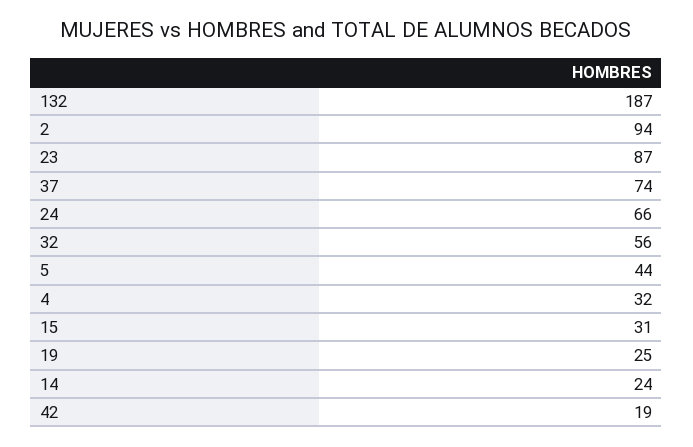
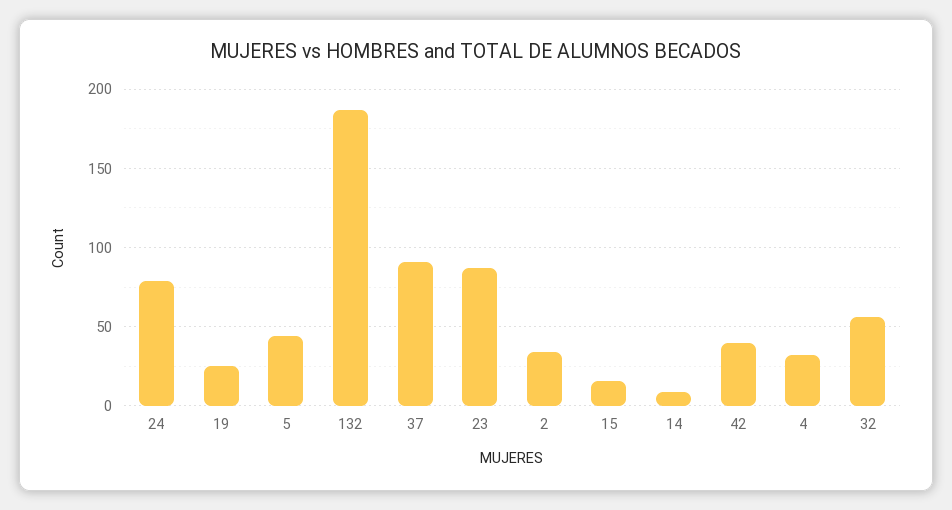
  {
    "132": 187,
-   "2": 94,
+   "2": 35,
    "23": 87,
-   "37": 74,
+   "37": 90,
-   "24": 66,
+   "24": 80,
    "32": 56,
    "5": 44,
    "4": 32,
-   "15": 31,
+   "15": 15,
    "19": 25,
-   "14": 24,
+   "14": 10,
-   "42": 19
+   "42": 40
  }

